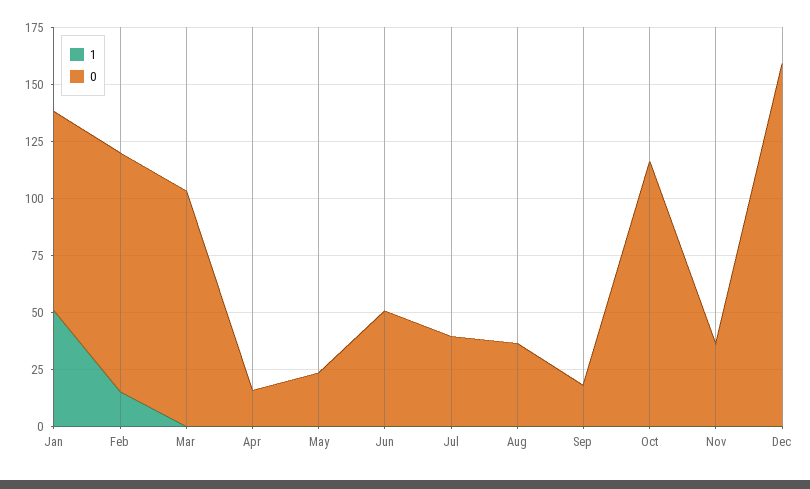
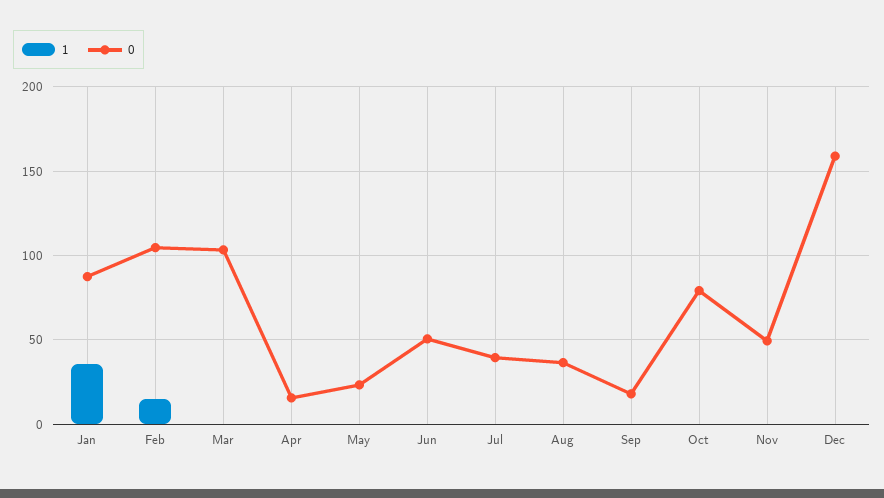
  {
    "1": {
-     "Jan": 50,
+     "Jan": 35,
      "Feb": 15,
      "Mar": 0,
      "Apr": 0,
      "May": 0,
      "Jun": 0,
      "Jul": 0,
      "Aug": 0,
      "Sep": 0,
      "Oct": 0,
      "Nov": 0,
      "Dec": 0
    },
    "0": {
      "Jan": 90,
      "Feb": 105,
      "Mar": 105,
      "Apr": 15,
      "May": 25,
      "Jun": 50,
      "Jul": 40,
      "Aug": 35,
      "Sep": 20,
-     "Oct": 115,
+     "Oct": 80,
-     "Nov": 35,
+     "Nov": 50,
      "Dec": 160
    }
  }

